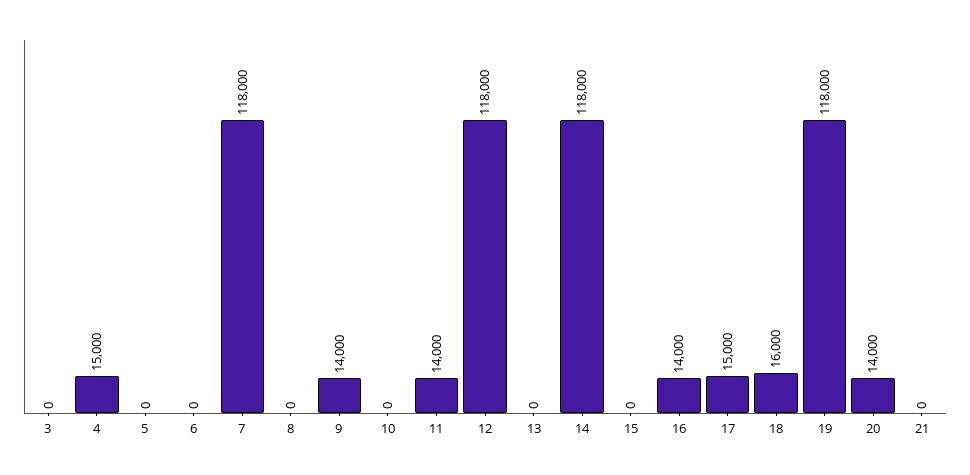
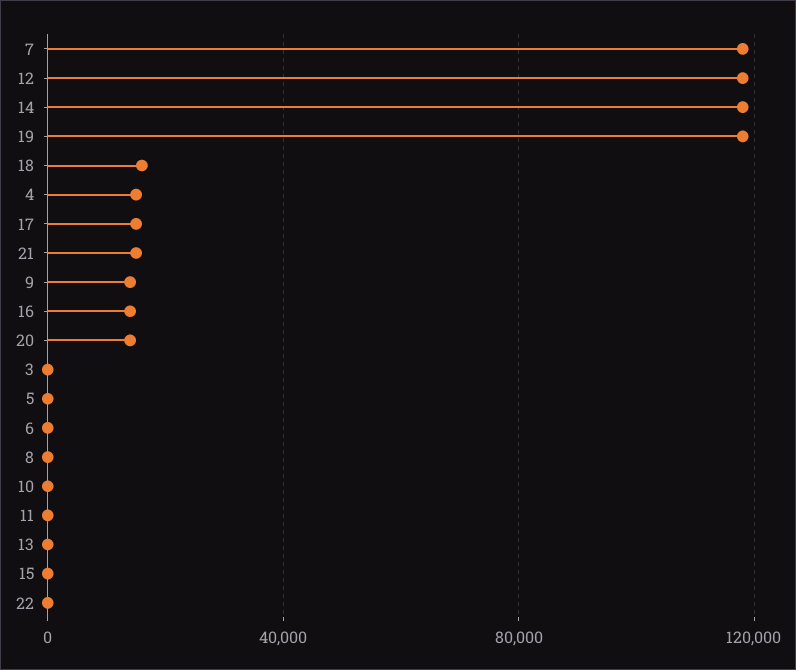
  {
    "3": 0,
    "4": 15000,
    "5": 0,
    "6": 0,
    "7": 118000,
    "8": 0,
    "9": 14000,
    "10": 0,
-   "11": 14000,
+   "11": 0,
    "12": 118000,
    "13": 0,
    "14": 118000,
    "15": 0,
    "16": 14000,
    "17": 15000,
    "18": 16000,
    "19": 118000,
    "20": 14000,
-   "21": 0
+   "21": 15000,
+   "22": 0
  }

